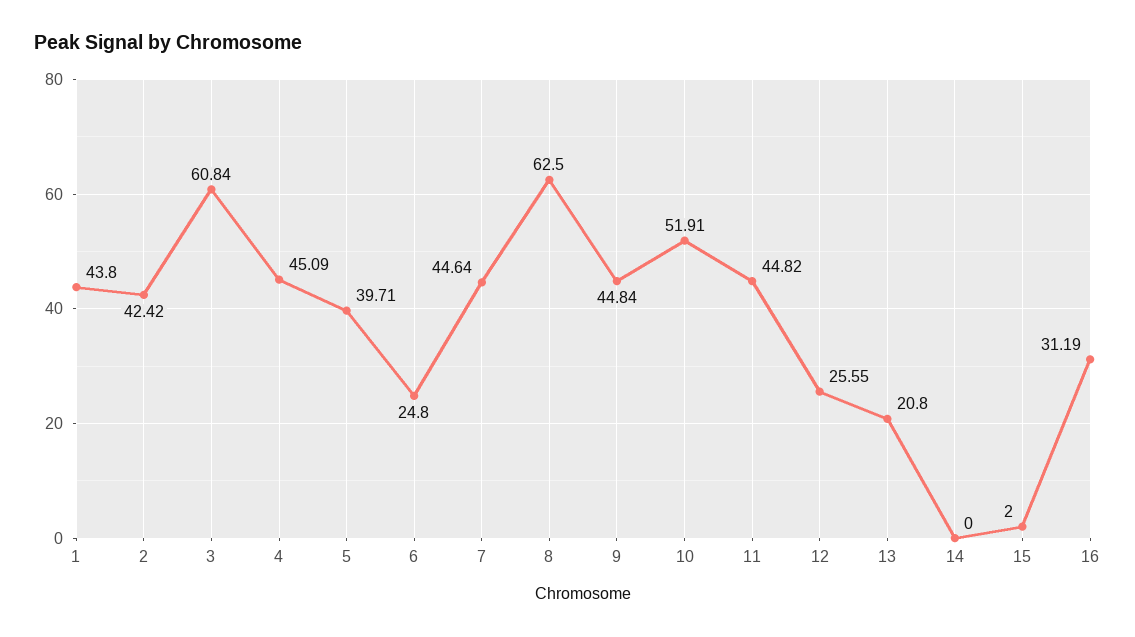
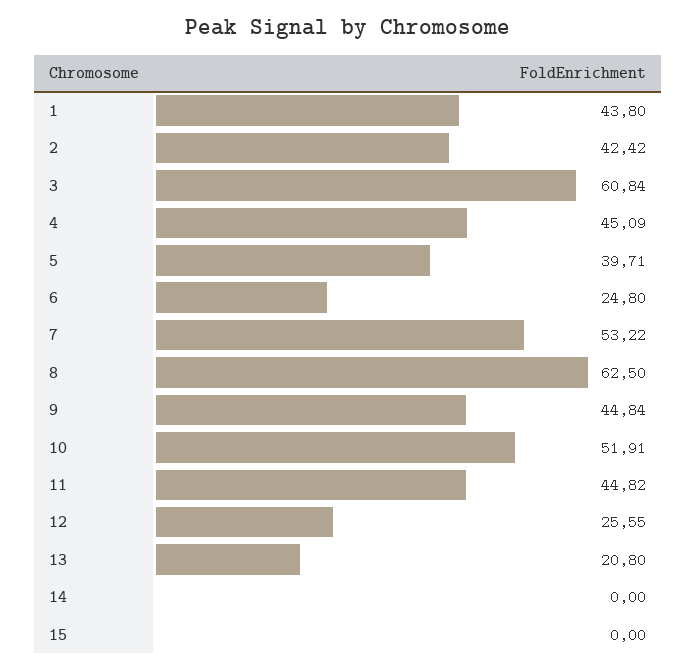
  {
    "1": 43.8,
    "2": 42.42,
    "3": 60.84,
    "4": 45.09,
    "5": 39.71,
    "6": 24.8,
-   "7": 44.64,
+   "7": 53.22,
    "8": 62.5,
    "9": 44.84,
    "10": 51.91,
    "11": 44.82,
    "12": 25.55,
    "13": 20.8,
    "14": 0,
-   "15": 2,
+   "15": 0
-   "16": 31.19
  }

